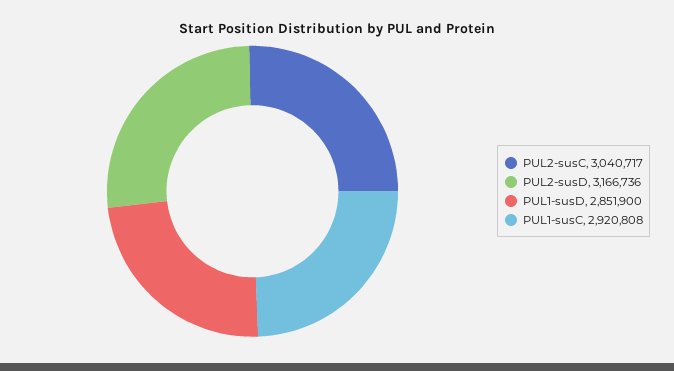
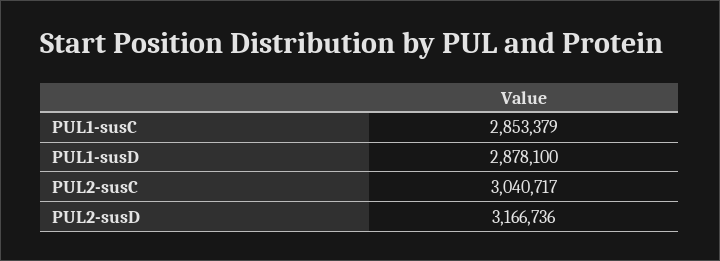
  {
    "PUL2-susC": 3040717,
    "PUL2-susD": 3166736,
-   "PUL1-susD": 2851900,
+   "PUL1-susD": 2878100,
-   "PUL1-susC": 2920808
+   "PUL1-susC": 2853379
  }

